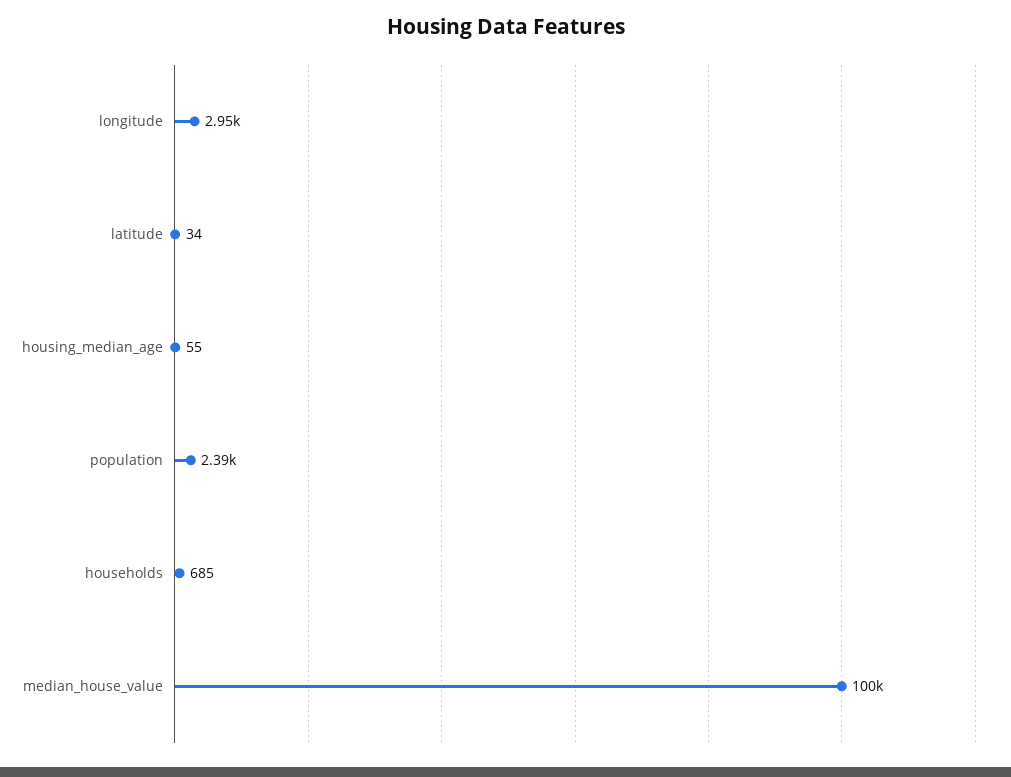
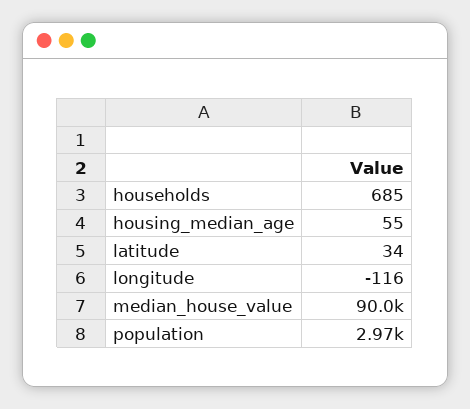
  {
-   "longitude": 2950,
+   "longitude": -116,
    "latitude": 34,
    "housing_median_age": 55,
-   "population": 2390,
+   "population": 2970,
    "households": 685,
-   "median_house_value": 100000
+   "median_house_value": 90000
  }

